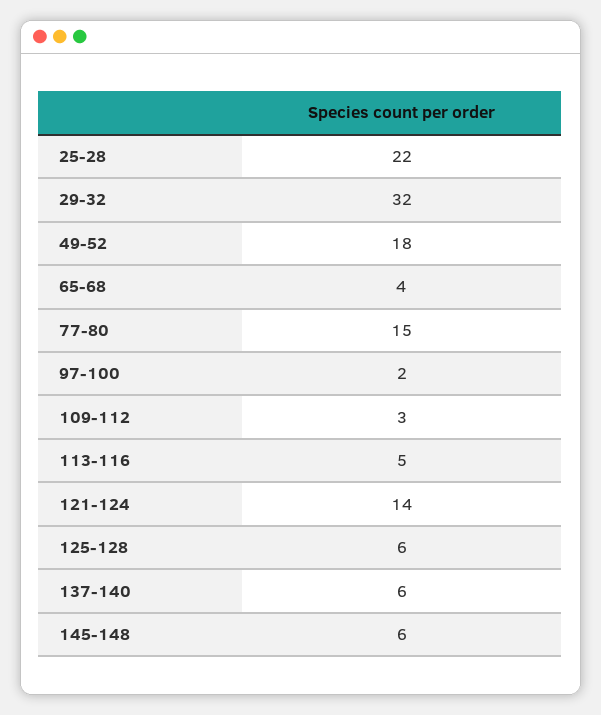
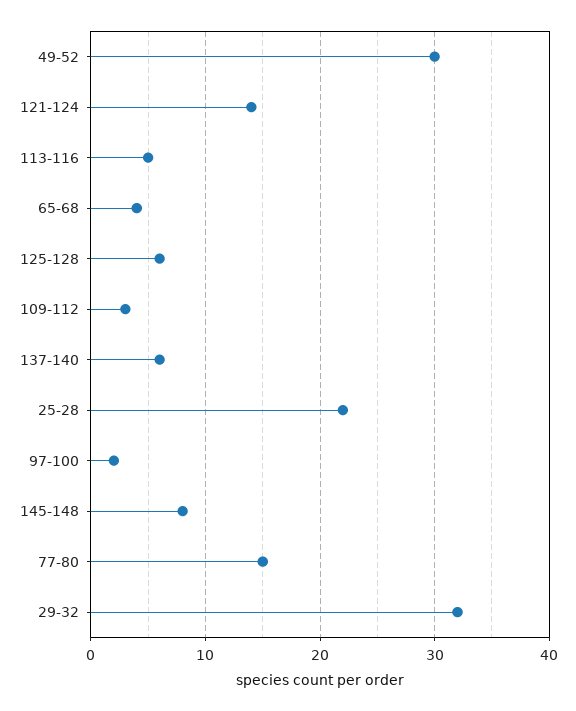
  {
    "25-28": 22,
    "29-32": 32,
-   "49-52": 18,
+   "49-52": 30,
    "65-68": 4,
    "77-80": 15,
    "97-100": 2,
    "109-112": 3,
    "113-116": 5,
    "121-124": 14,
    "125-128": 6,
    "137-140": 6,
-   "145-148": 6
+   "145-148": 8
  }

